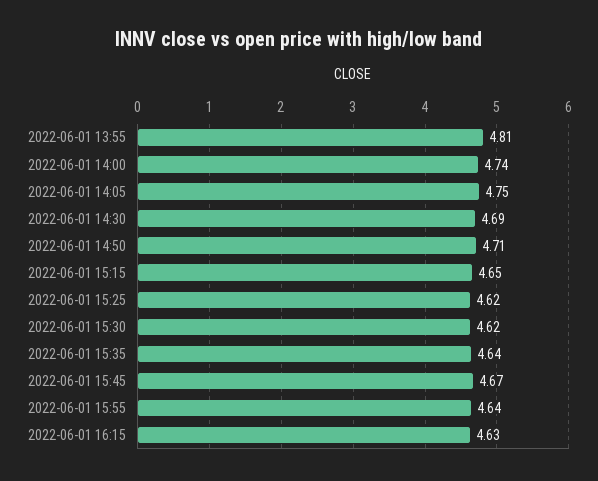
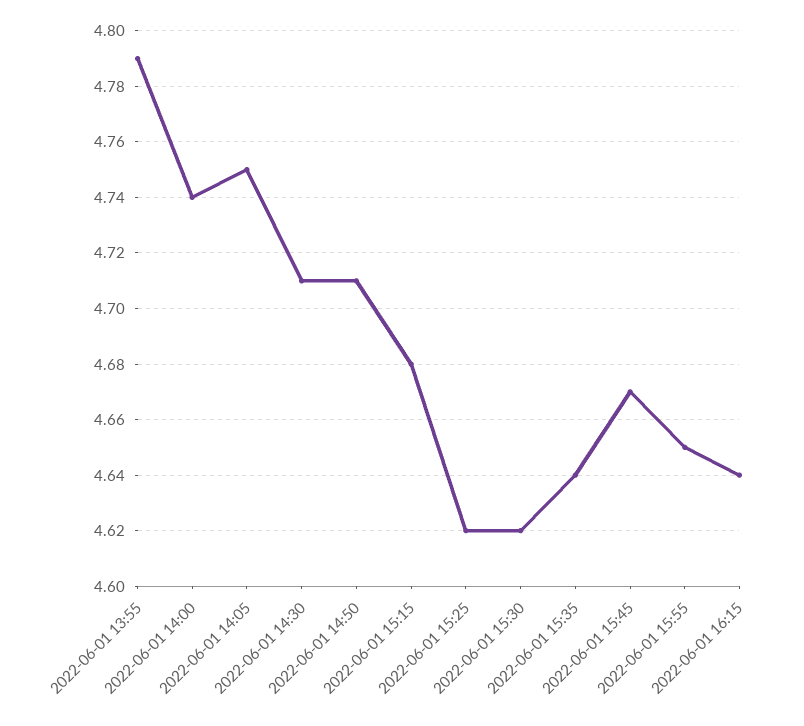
  {
-   "2022-06-01 13:55": 4.81,
+   "2022-06-01 13:55": 4.79,
    "2022-06-01 14:00": 4.74,
    "2022-06-01 14:05": 4.75,
-   "2022-06-01 14:30": 4.69,
+   "2022-06-01 14:30": 4.71,
    "2022-06-01 14:50": 4.71,
-   "2022-06-01 15:15": 4.65,
+   "2022-06-01 15:15": 4.68,
    "2022-06-01 15:25": 4.62,
    "2022-06-01 15:30": 4.62,
    "2022-06-01 15:35": 4.64,
    "2022-06-01 15:45": 4.67,
-   "2022-06-01 15:55": 4.64,
+   "2022-06-01 15:55": 4.65,
-   "2022-06-01 16:15": 4.63
+   "2022-06-01 16:15": 4.64
  }

